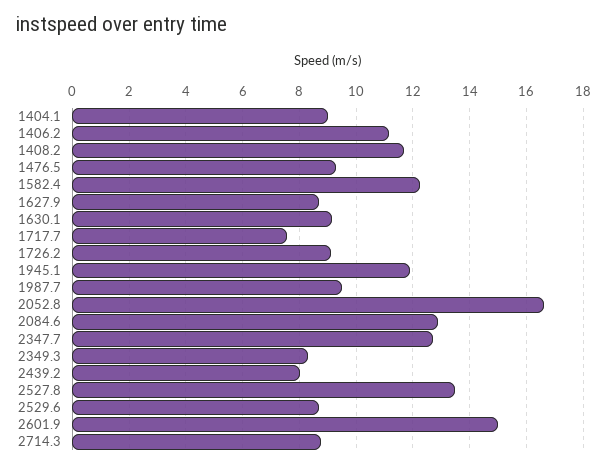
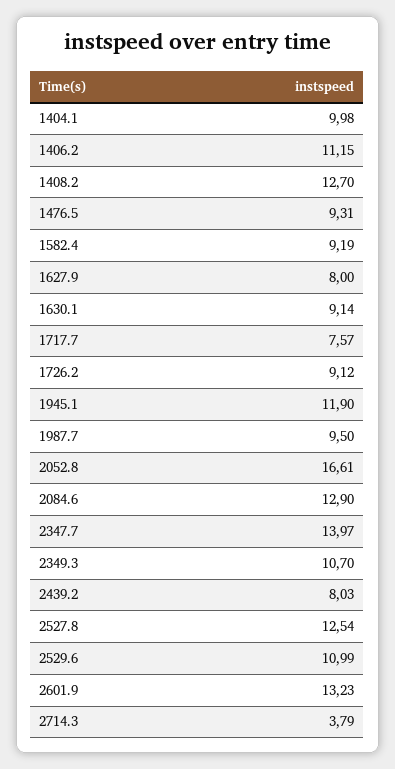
  {
-   "1404.1": 9,
+   "1404.1": 9.98,
    "1406.2": 11.15,
-   "1408.2": 11.75,
+   "1408.2": 12.7,
    "1476.5": 9.31,
-   "1582.4": 12.25,
+   "1582.4": 9.19,
-   "1627.9": 8.75,
+   "1627.9": 8,
    "1630.1": 9.14,
    "1717.7": 7.57,
    "1726.2": 9.12,
    "1945.1": 11.9,
    "1987.7": 9.5,
    "2052.8": 16.61,
    "2084.6": 12.9,
-   "2347.7": 12.75,
+   "2347.7": 13.97,
-   "2349.3": 8.25,
+   "2349.3": 10.7,
    "2439.2": 8.03,
-   "2527.8": 13.5,
+   "2527.8": 12.54,
-   "2529.6": 8.75,
+   "2529.6": 10.99,
-   "2601.9": 15,
+   "2601.9": 13.23,
-   "2714.3": 8.75
+   "2714.3": 3.79
  }

